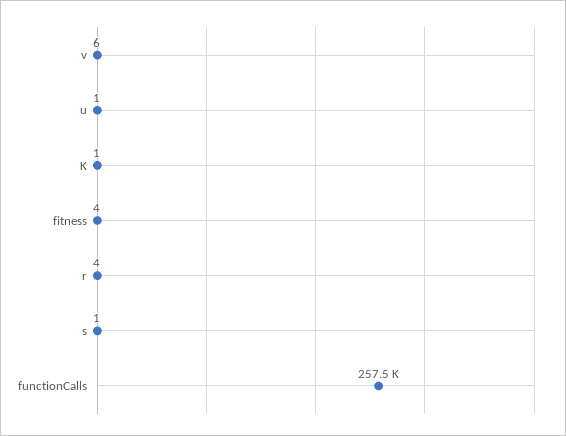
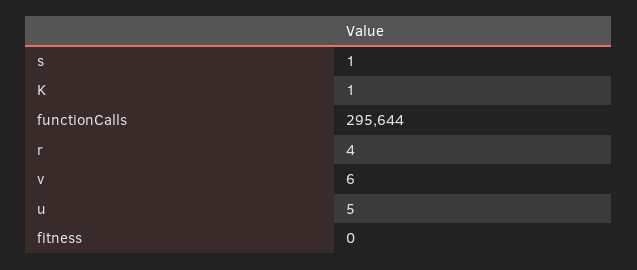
  {
    "v": 6,
-   "u": 1,
+   "u": 5,
    "K": 1,
-   "fitness": 4,
+   "fitness": 0,
    "r": 4,
    "s": 1,
-   "functionCalls": 257500
+   "functionCalls": 295644
  }

